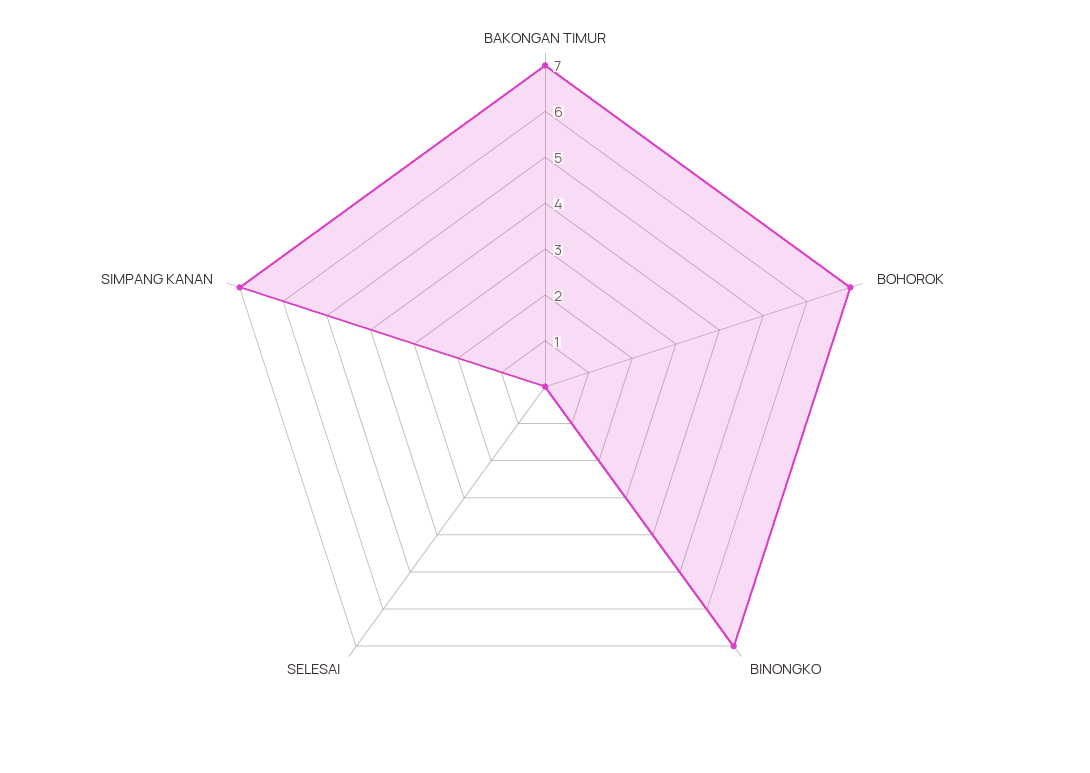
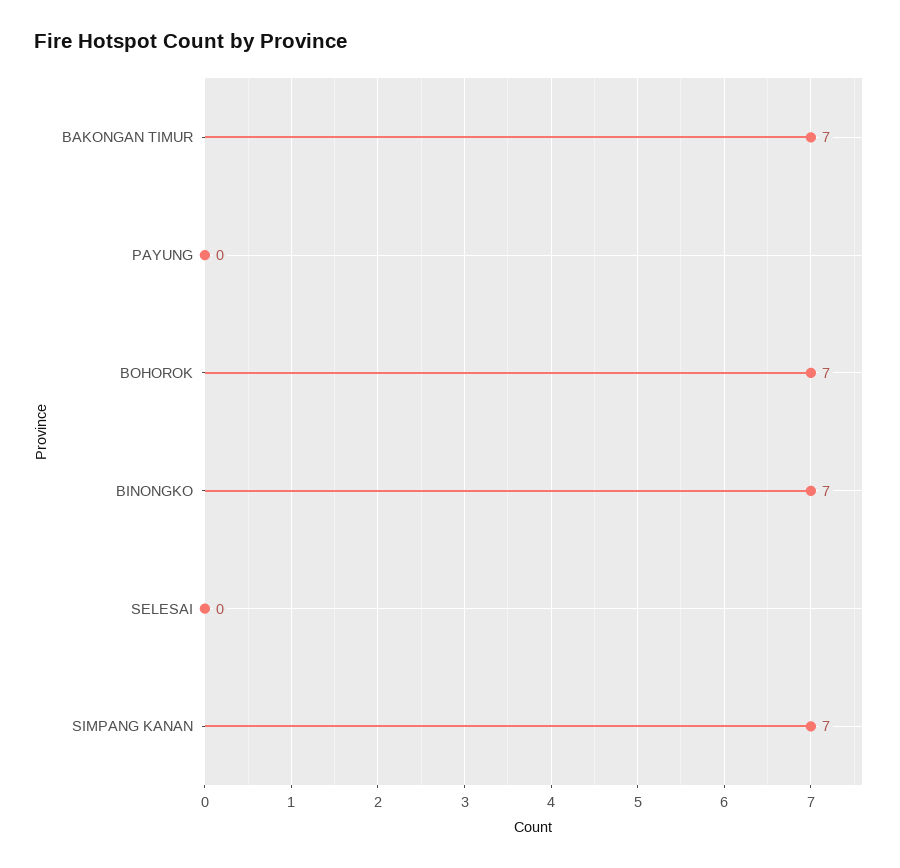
  {
    "BAKONGAN TIMUR": 7,
    "BOHOROK": 7,
    "BINONGKO": 7,
    "SELESAI": 0,
-   "SIMPANG KANAN": 7
+   "SIMPANG KANAN": 7,
+   "PAYUNG": 0
  }

